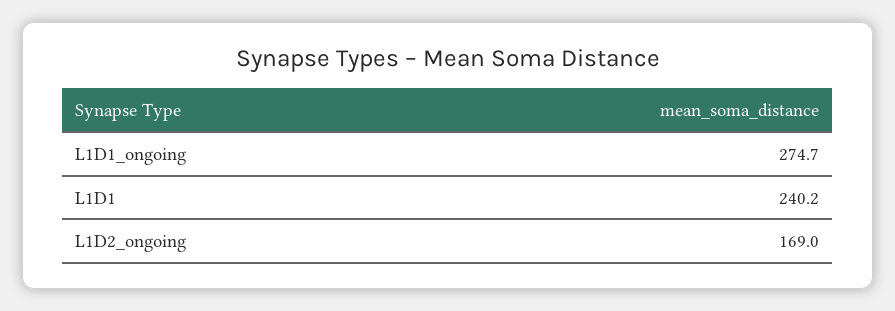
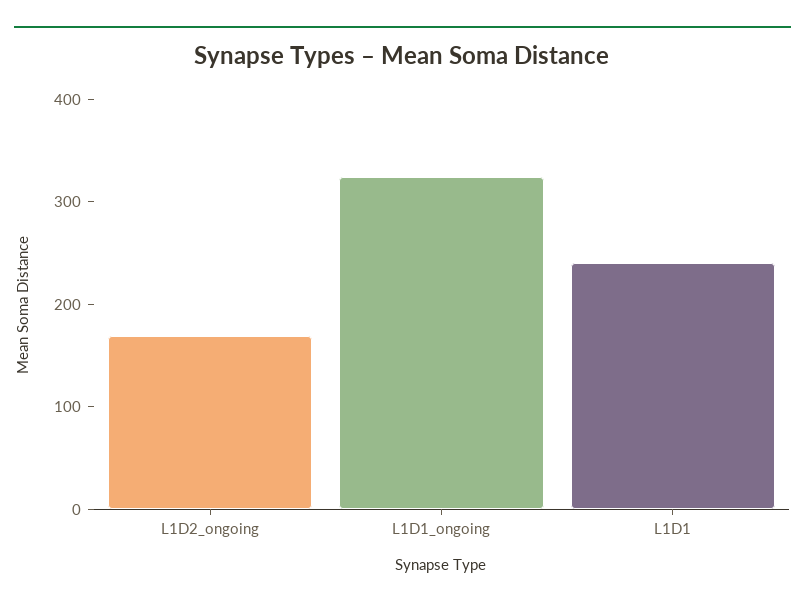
  {
-   "L1D1_ongoing": 274.7,
+   "L1D1_ongoing": 320,
    "L1D1": 240.2,
    "L1D2_ongoing": 169
  }

